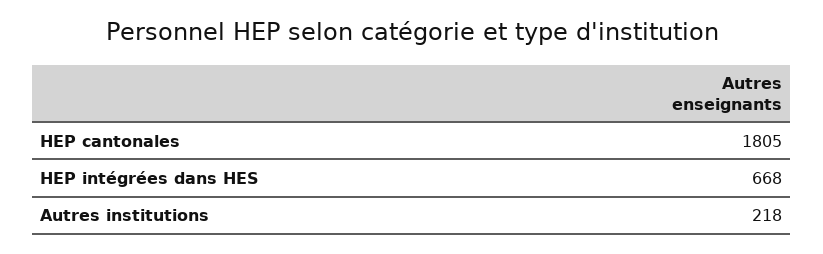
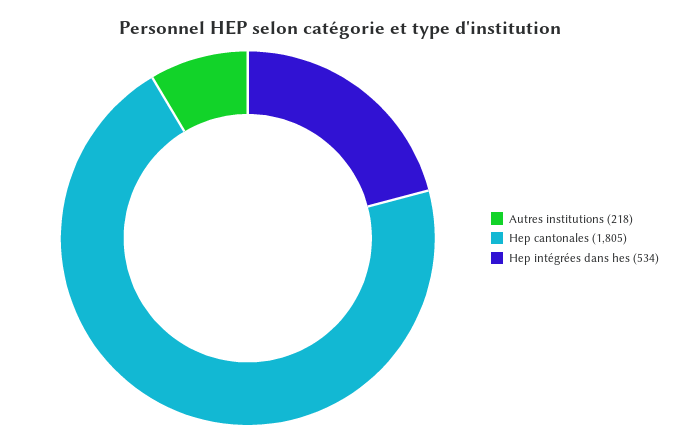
  {
    "HEP cantonales": 1805,
-   "HEP intégrées dans HES": 668,
+   "HEP intégrées dans HES": 534,
    "Autres institutions": 218
  }

